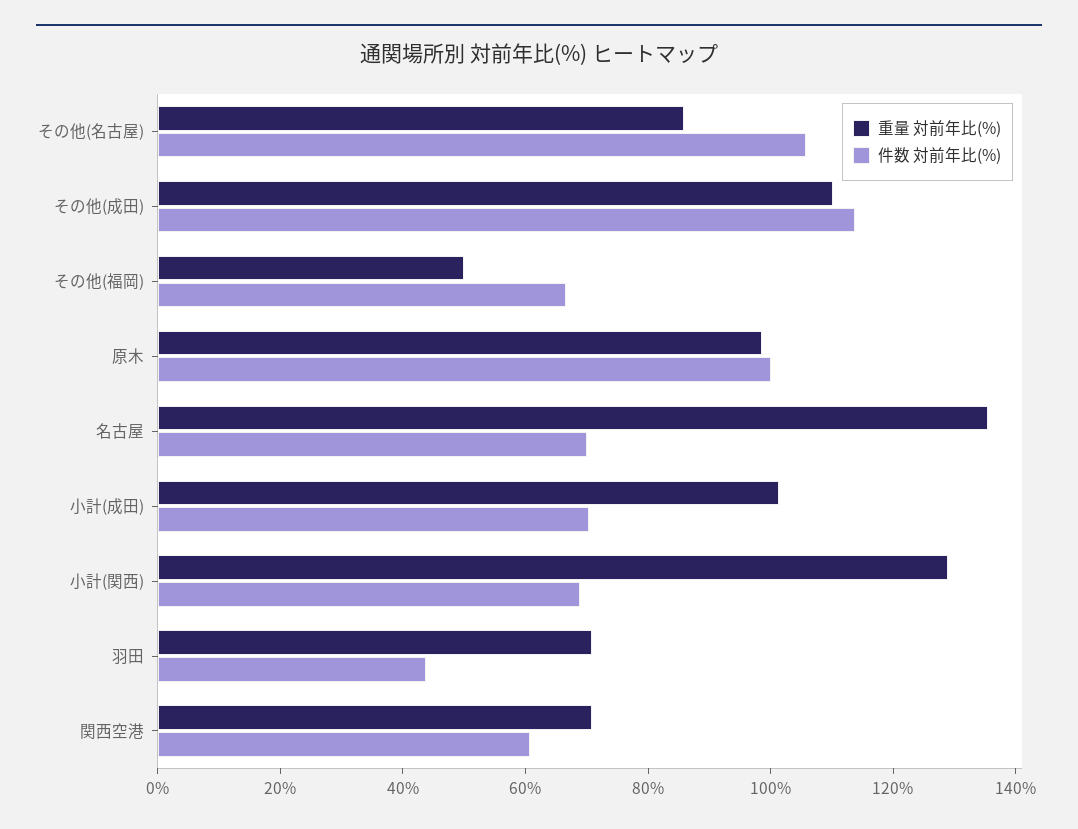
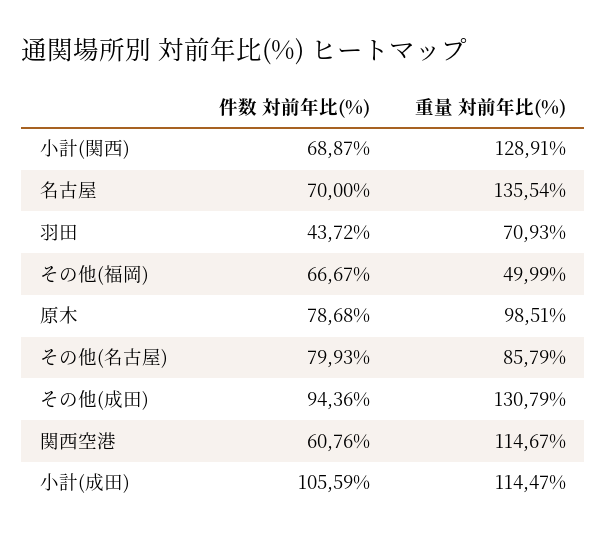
  {
    "重量 対前年比(%)": {
      "その他(名古屋)": 85.79,
-     "その他(成田)": 110,
+     "その他(成田)": 130.79,
      "その他(福岡)": 49.99,
      "原木": 98.51,
      "名古屋": 135.54,
-     "小計(成田)": 100,
+     "小計(成田)": 114.47,
      "小計(関西)": 128.91,
      "羽田": 70.93,
-     "関西空港": 70
+     "関西空港": 114.67
    },
    "件数 対前年比(%)": {
-     "その他(名古屋)": 105,
+     "その他(名古屋)": 79.93,
-     "その他(成田)": 115,
+     "その他(成田)": 94.36,
      "その他(福岡)": 66.67,
-     "原木": 100,
+     "原木": 78.68,
      "名古屋": 70,
-     "小計(成田)": 70,
+     "小計(成田)": 105.59,
      "小計(関西)": 68.87,
      "羽田": 43.72,
      "関西空港": 60.76
    }
  }

